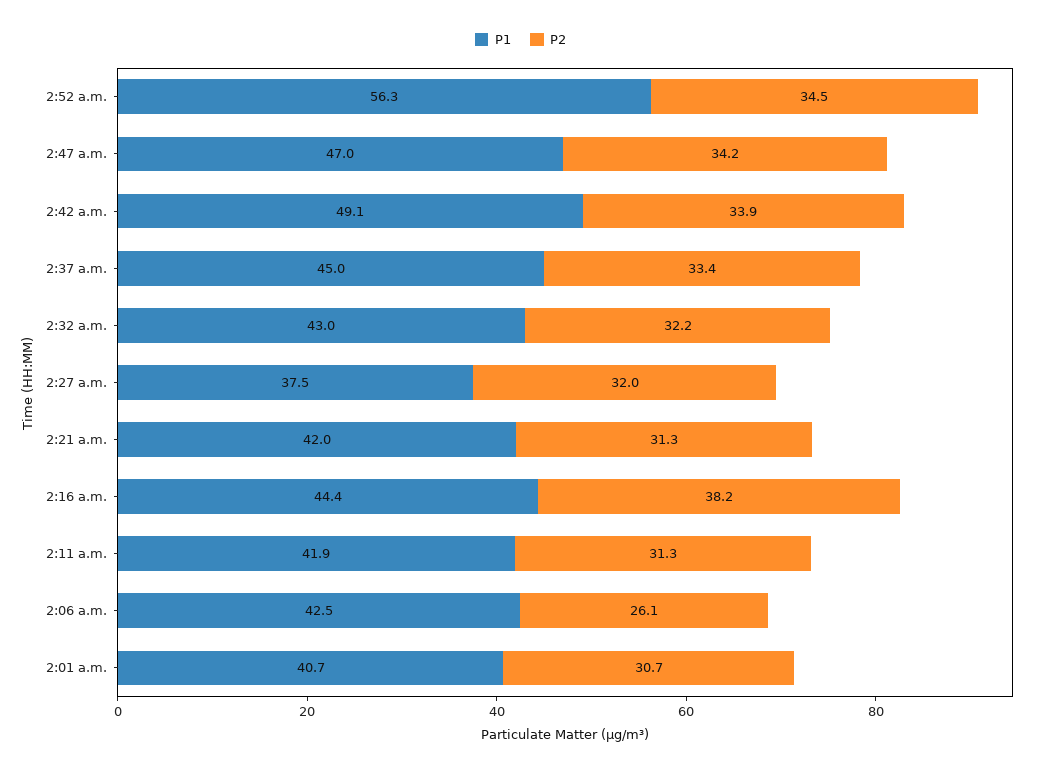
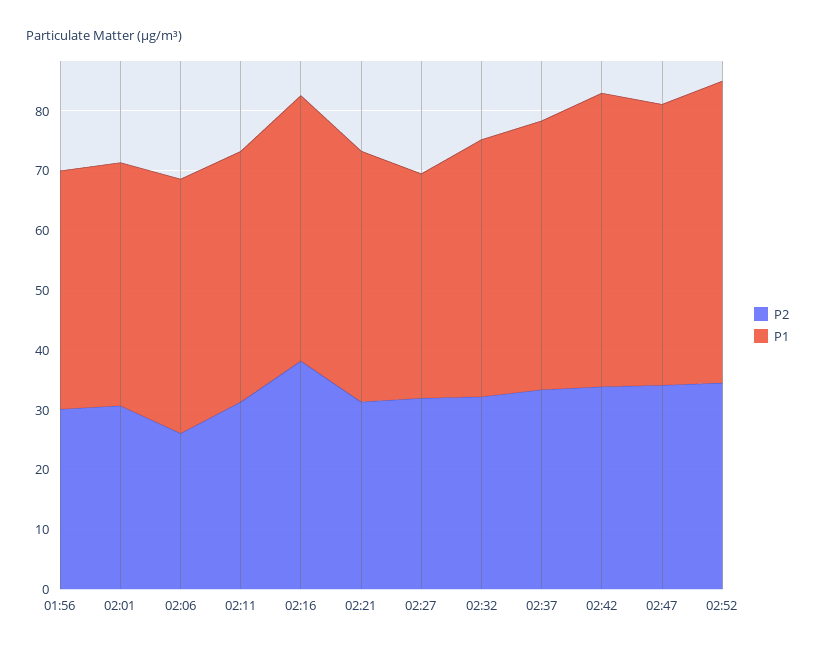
  {
    "P1": {
-     "2:52 a.m.": 56.3,
+     "2:52 a.m.": 50,
      "2:47 a.m.": 47,
      "2:42 a.m.": 49.1,
      "2:37 a.m.": 45,
      "2:32 a.m.": 43,
      "2:27 a.m.": 37.5,
      "2:21 a.m.": 42,
      "2:16 a.m.": 44.4,
      "2:11 a.m.": 41.9,
      "2:06 a.m.": 42.5,
-     "2:01 a.m.": 40.7
+     "2:01 a.m.": 40.7,
+     "01:56": 40
    },
    "P2": {
      "2:52 a.m.": 34.5,
      "2:47 a.m.": 34.2,
      "2:42 a.m.": 33.9,
      "2:37 a.m.": 33.4,
      "2:32 a.m.": 32.2,
      "2:27 a.m.": 32,
      "2:21 a.m.": 31.3,
      "2:16 a.m.": 38.2,
      "2:11 a.m.": 31.3,
      "2:06 a.m.": 26.1,
-     "2:01 a.m.": 30.7
+     "2:01 a.m.": 30.7,
+     "01:56": 30
    }
  }

